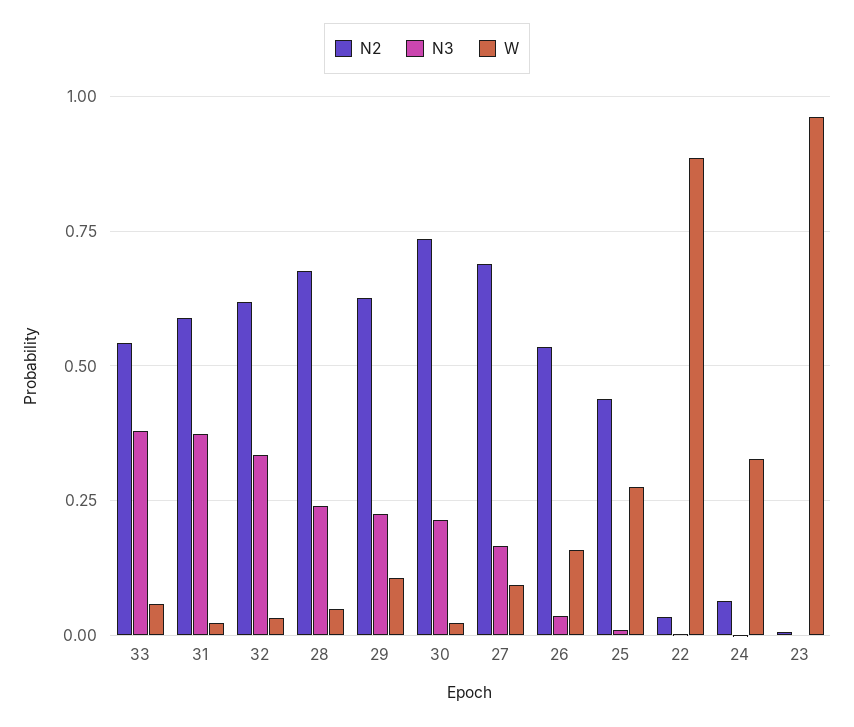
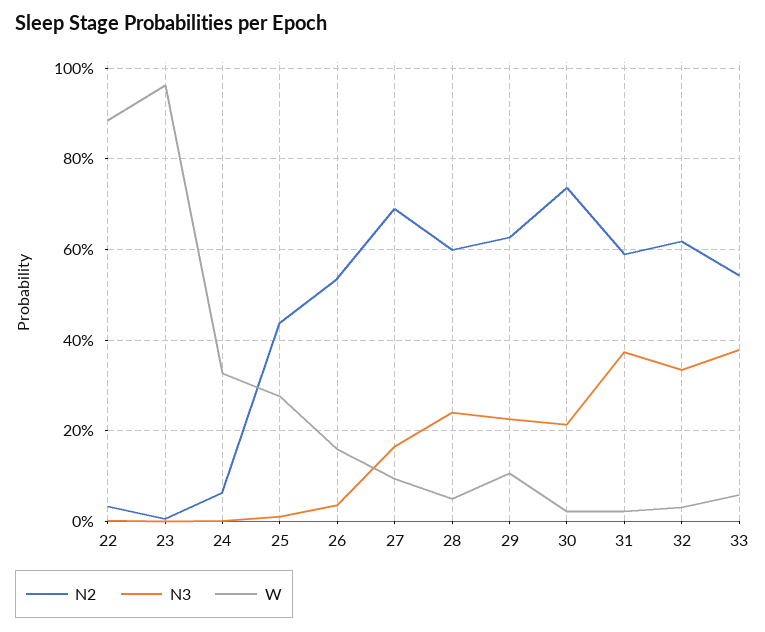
  {
    "N2": {
      "33": 0.54,
      "31": 0.58,
      "32": 0.62,
-     "28": 0.675,
+     "28": 0.6,
      "29": 0.62,
      "30": 0.74,
      "27": 0.68,
      "26": 0.54,
      "25": 0.44,
      "22": 0.04,
      "24": 0.06,
      "23": 0
    },
    "N3": {
      "33": 0.38,
      "31": 0.38,
      "32": 0.34,
      "28": 0.24,
      "29": 0.22,
      "30": 0.22,
      "27": 0.16,
      "26": 0.04,
      "25": 0.02,
      "22": 0,
      "24": 0,
      "23": 0
    },
    "W": {
      "33": 0.06,
      "31": 0.02,
      "32": 0.04,
      "28": 0.04,
      "29": 0.1,
      "30": 0.02,
      "27": 0.1,
      "26": 0.16,
      "25": 0.28,
      "22": 0.88,
      "24": 0.32,
      "23": 0.96
    }
  }

